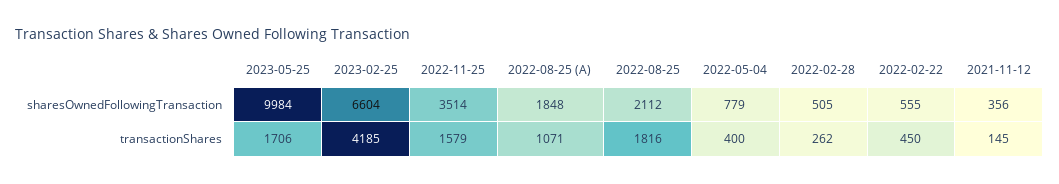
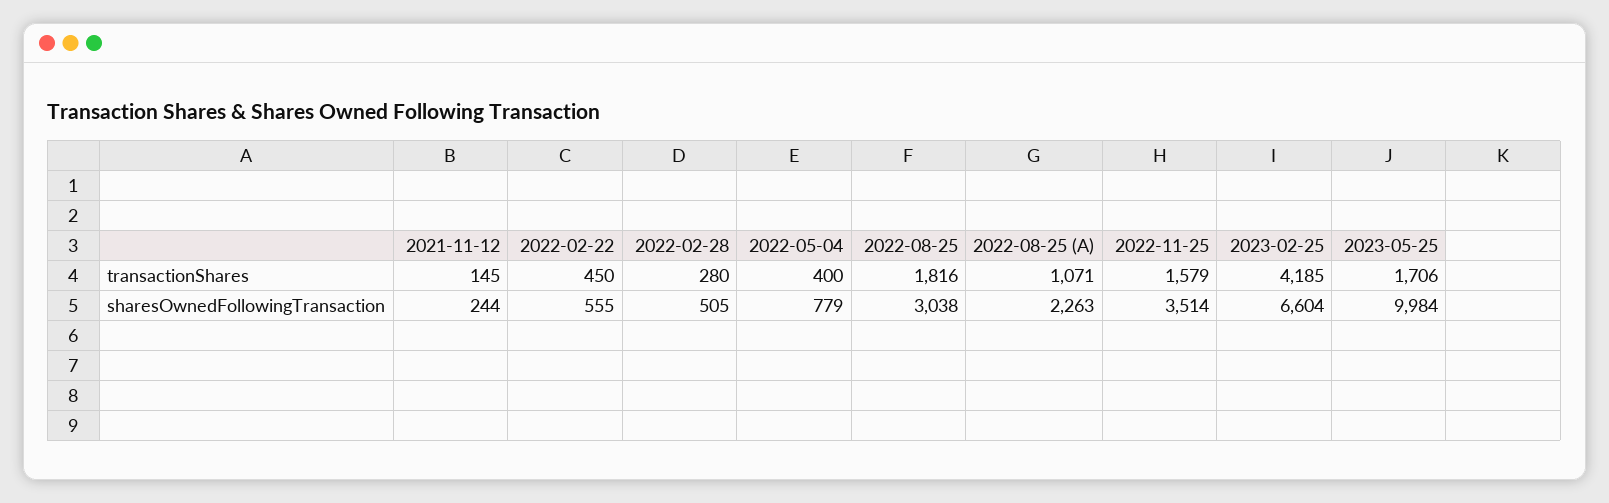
  {
    "2023-05-25": {
      "sharesOwnedFollowingTransaction": 9984,
      "transactionShares": 1706
    },
    "2023-02-25": {
      "sharesOwnedFollowingTransaction": 6604,
      "transactionShares": 4185
    },
    "2022-11-25": {
      "sharesOwnedFollowingTransaction": 3514,
      "transactionShares": 1579
    },
    "2022-08-25 (A)": {
-     "sharesOwnedFollowingTransaction": 1848,
+     "sharesOwnedFollowingTransaction": 2263,
      "transactionShares": 1071
    },
    "2022-08-25": {
-     "sharesOwnedFollowingTransaction": 2112,
+     "sharesOwnedFollowingTransaction": 3038,
      "transactionShares": 1816
    },
    "2022-05-04": {
      "sharesOwnedFollowingTransaction": 779,
      "transactionShares": 400
    },
    "2022-02-28": {
      "sharesOwnedFollowingTransaction": 505,
-     "transactionShares": 262
+     "transactionShares": 280
    },
    "2022-02-22": {
      "sharesOwnedFollowingTransaction": 555,
      "transactionShares": 450
    },
    "2021-11-12": {
-     "sharesOwnedFollowingTransaction": 356,
+     "sharesOwnedFollowingTransaction": 244,
      "transactionShares": 145
    }
  }

